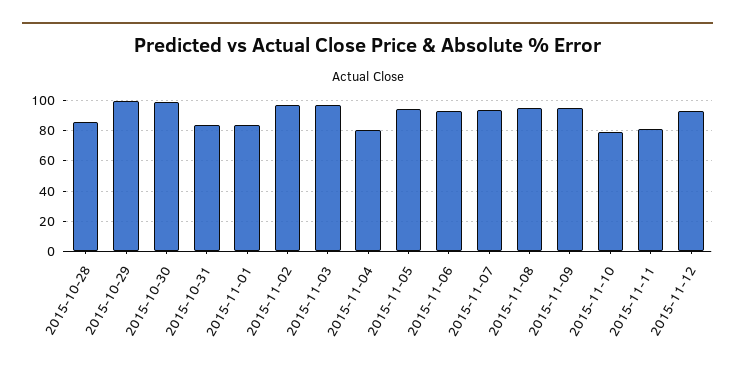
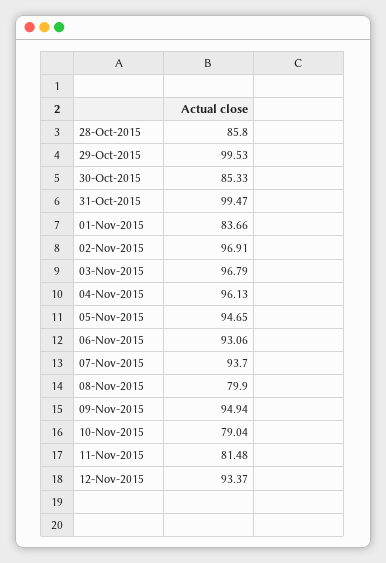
  {
    "2015-10-28": 85.8,
    "2015-10-29": 99.53,
-   "2015-10-30": 100,
+   "2015-10-30": 85.33,
-   "2015-10-31": 85,
+   "2015-10-31": 99.47,
    "2015-11-01": 83.66,
    "2015-11-02": 96.91,
    "2015-11-03": 96.79,
-   "2015-11-04": 80,
+   "2015-11-04": 96.13,
    "2015-11-05": 94.65,
    "2015-11-06": 93.06,
    "2015-11-07": 93.7,
-   "2015-11-08": 95,
+   "2015-11-08": 79.9,
    "2015-11-09": 94.94,
    "2015-11-10": 79.04,
    "2015-11-11": 81.48,
    "2015-11-12": 93.37
  }

